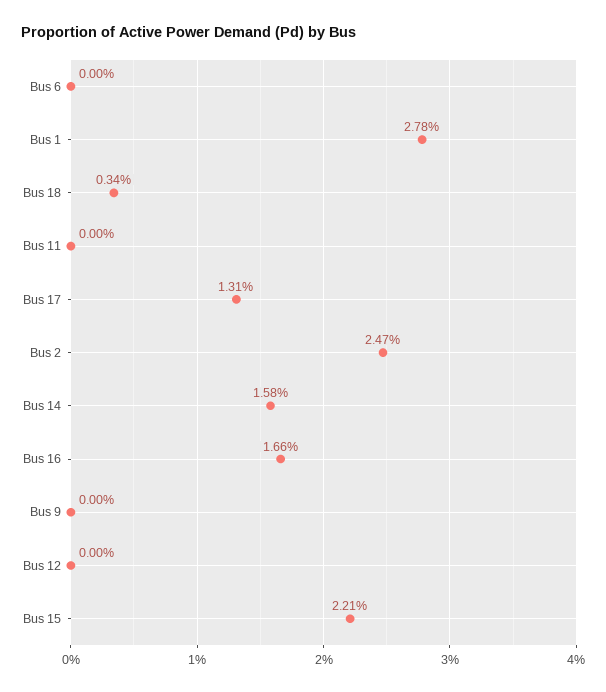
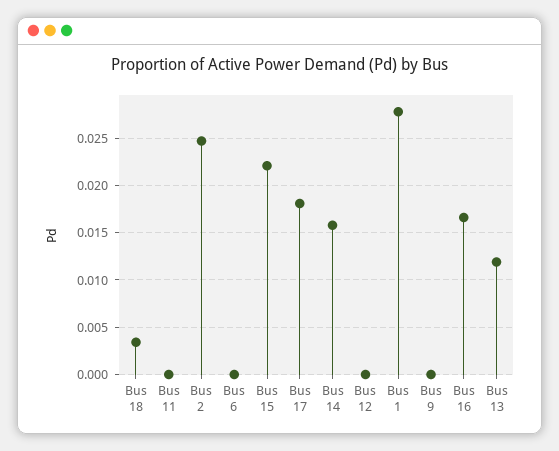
  {
    "Bus 6": 0,
    "Bus 1": 0.0278,
    "Bus 18": 0.0034,
    "Bus 11": 0,
-   "Bus 17": 0.0131,
+   "Bus 17": 0.018,
    "Bus 2": 0.0247,
    "Bus 14": 0.0158,
    "Bus 16": 0.0166,
    "Bus 9": 0,
    "Bus 12": 0,
-   "Bus 15": 0.0221
+   "Bus 15": 0.0221,
+   "Bus 13": 0.012
  }

